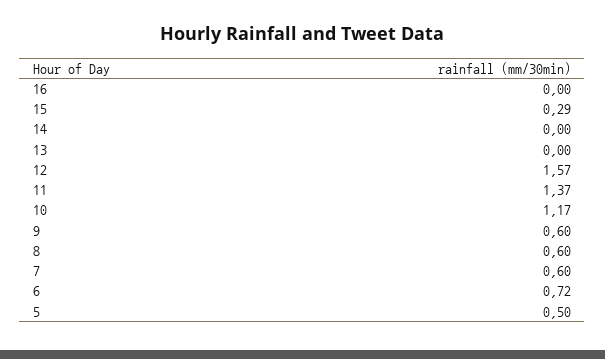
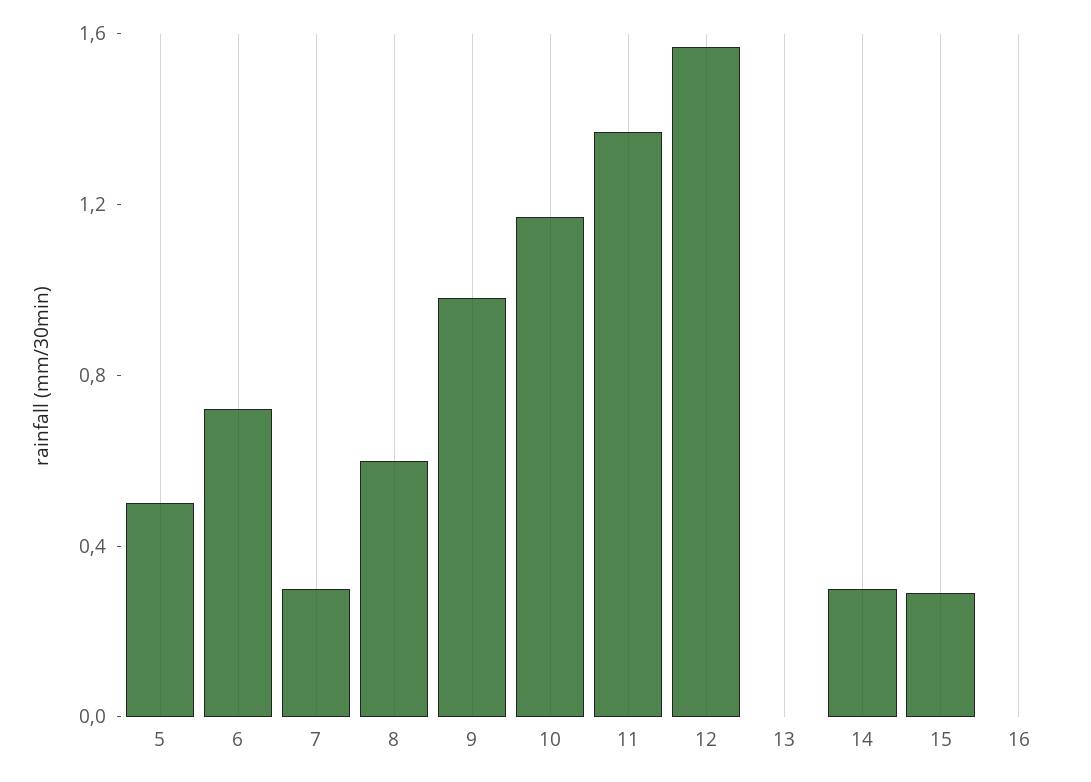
  {
    "16": 0,
    "15": 0.29,
-   "14": 0,
+   "14": 0.3,
    "13": 0,
    "12": 1.57,
    "11": 1.37,
    "10": 1.17,
-   "9": 0.6,
+   "9": 1,
    "8": 0.6,
-   "7": 0.6,
+   "7": 0.3,
    "6": 0.72,
    "5": 0.5
  }

